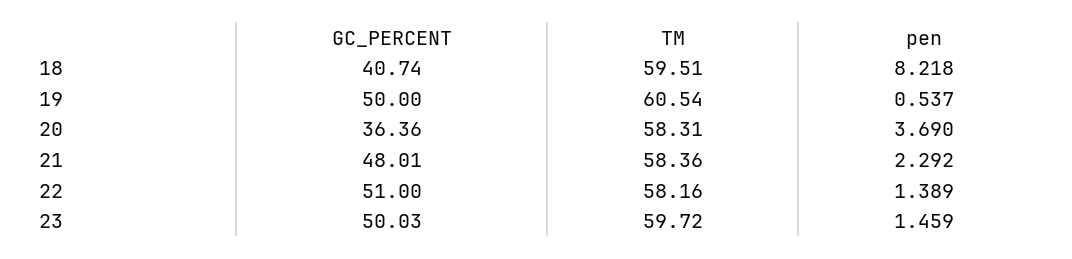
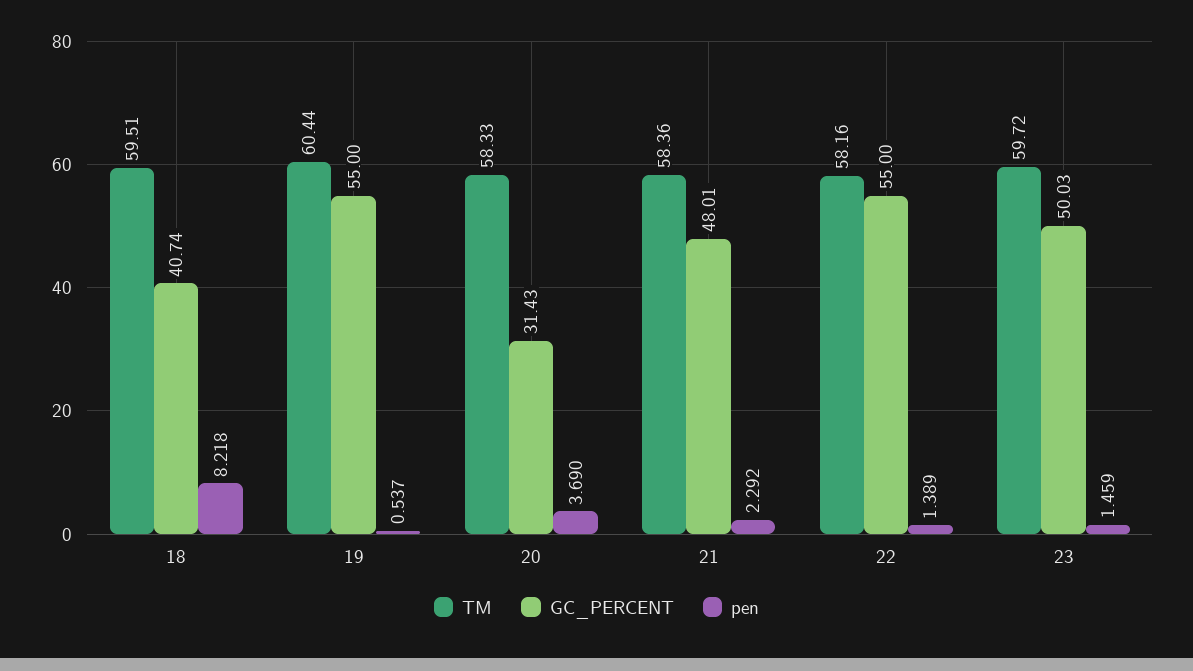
  {
    "GC_PERCENT": {
      "18": 40.74,
-     "19": 50,
+     "19": 55,
-     "20": 36.36,
+     "20": 31.43,
      "21": 48.01,
-     "22": 51,
+     "22": 55,
      "23": 50.03
    },
    "TM": {
      "18": 59.51,
-     "19": 60.54,
+     "19": 60.44,
-     "20": 58.31,
+     "20": 58.33,
      "21": 58.36,
      "22": 58.16,
      "23": 59.72
    },
    "pen": {
      "18": 8.218,
      "19": 0.537,
      "20": 3.69,
      "21": 2.292,
      "22": 1.389,
      "23": 1.459
    }
  }

